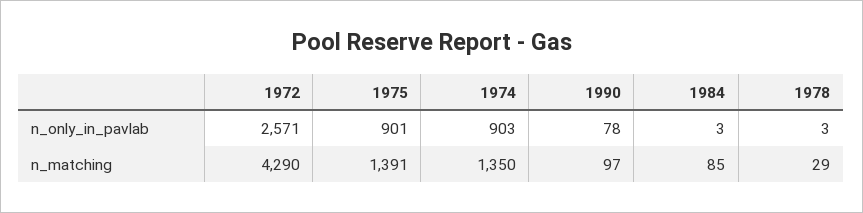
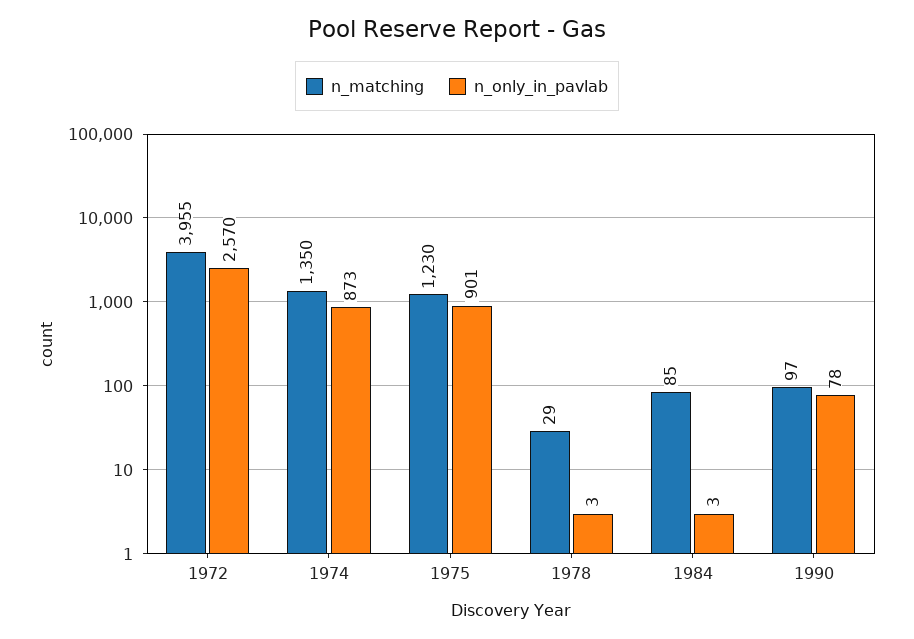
  {
    "n_only_in_pavlab": {
-     "1972": 2571,
+     "1972": 2570,
      "1975": 901,
-     "1974": 903,
+     "1974": 873,
      "1990": 78,
      "1984": 3,
      "1978": 3
    },
    "n_matching": {
-     "1972": 4290,
+     "1972": 3955,
-     "1975": 1391,
+     "1975": 1230,
      "1974": 1350,
      "1990": 97,
      "1984": 85,
      "1978": 29
    }
  }

